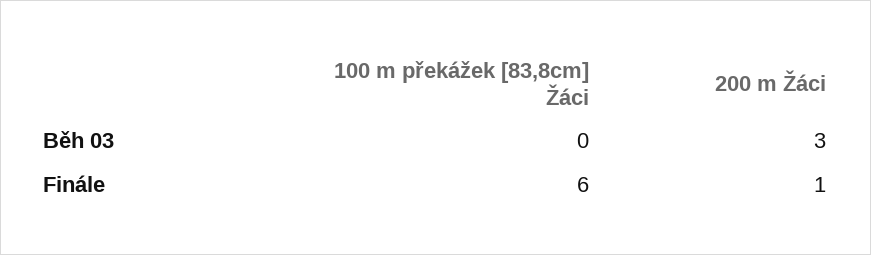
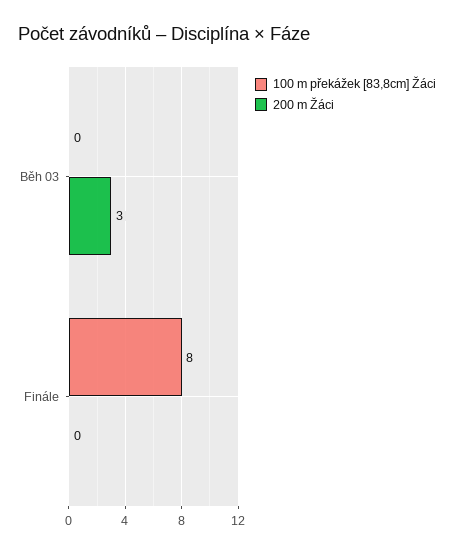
  {
    "100 m překážek [83,8cm] Žáci": {
      "Běh 03": 0,
-     "Finále": 6
+     "Finále": 8
    },
    "200 m Žáci": {
      "Běh 03": 3,
-     "Finále": 1
+     "Finále": 0
    }
  }

